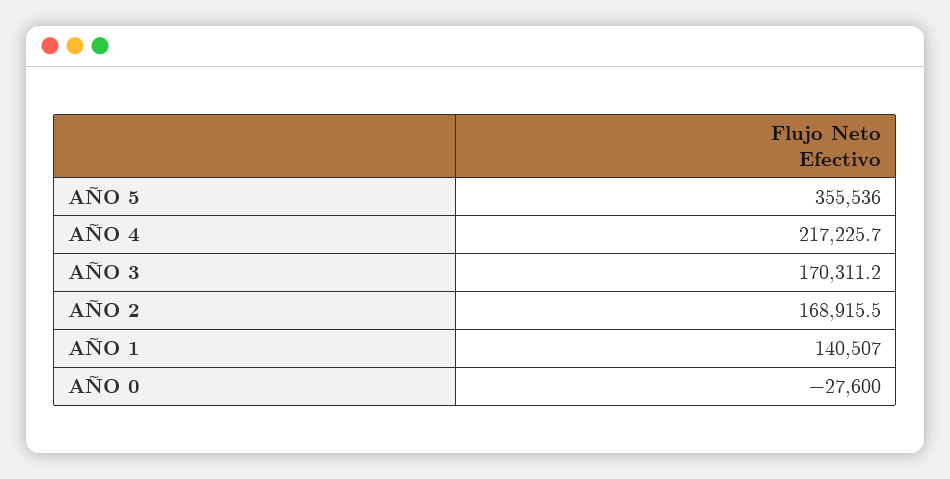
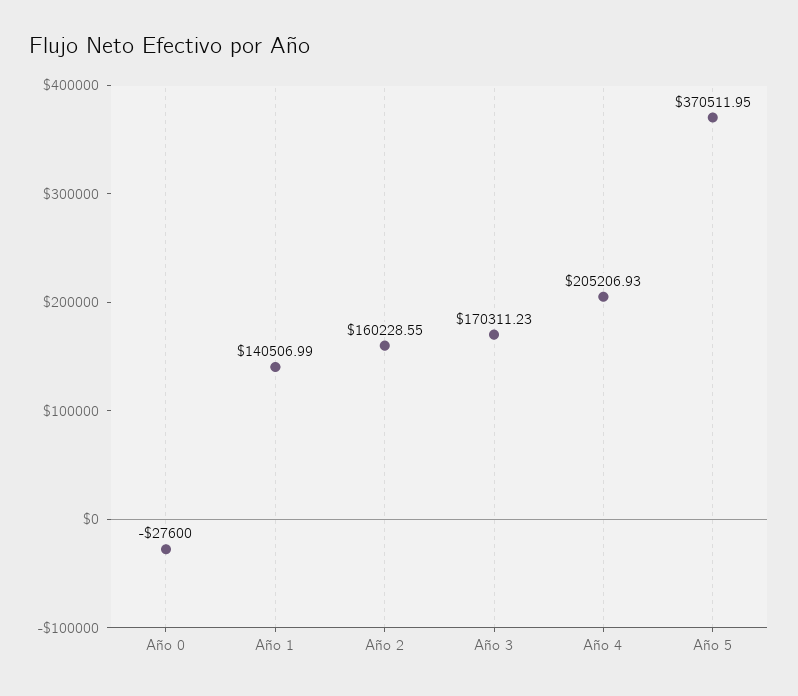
  {
-   "AÑO 5": 355536,
+   "AÑO 5": 370511.95,
-   "AÑO 4": 217225.7,
+   "AÑO 4": 205206.93,
    "AÑO 3": 170311.23,
-   "AÑO 2": 168915.5,
+   "AÑO 2": 160228.55,
    "AÑO 1": 140506.99,
    "AÑO 0": -27600
  }

